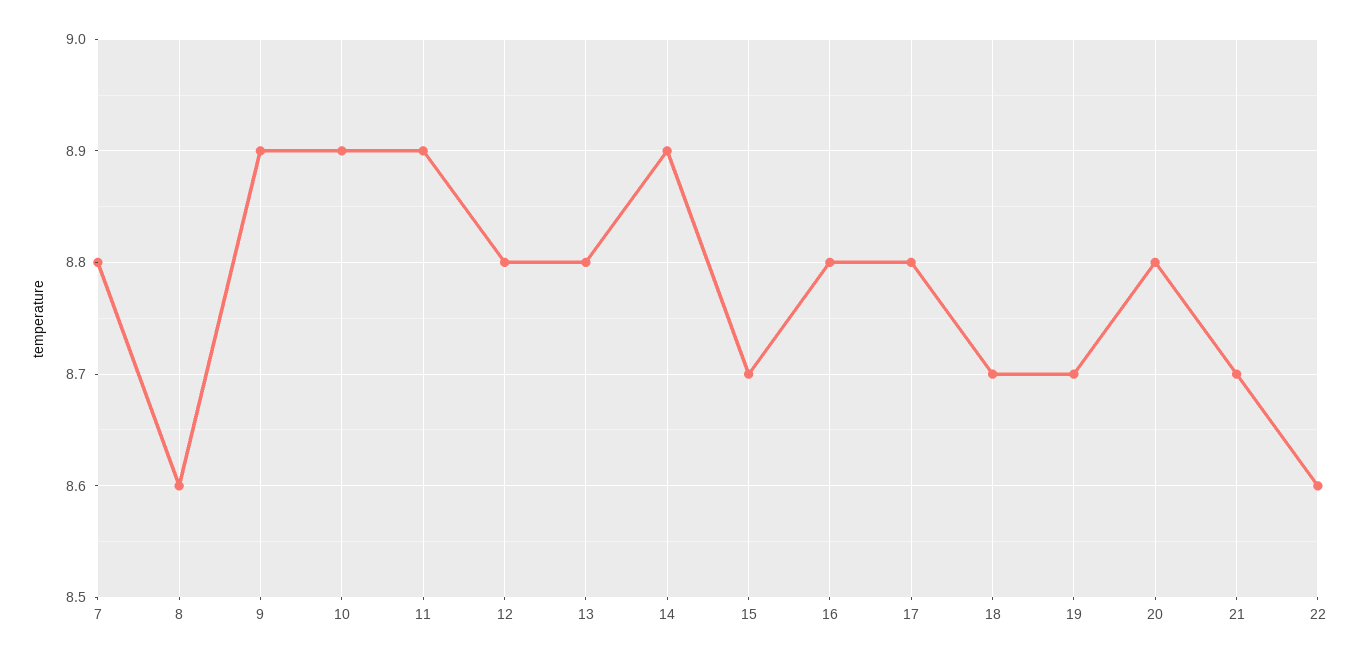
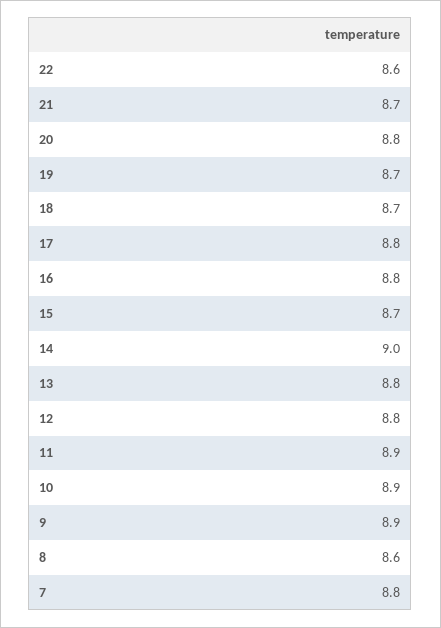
  {
    "7": 8.8,
    "8": 8.6,
    "9": 8.9,
    "10": 8.9,
    "11": 8.9,
    "12": 8.8,
    "13": 8.8,
-   "14": 8.9,
+   "14": 9,
    "15": 8.7,
    "16": 8.8,
    "17": 8.8,
    "18": 8.7,
    "19": 8.7,
    "20": 8.8,
    "21": 8.7,
    "22": 8.6
  }

